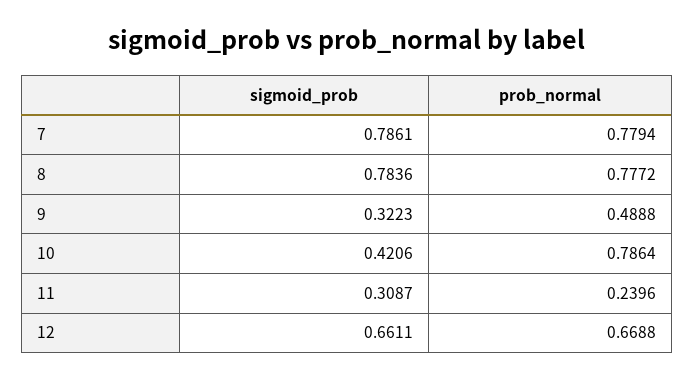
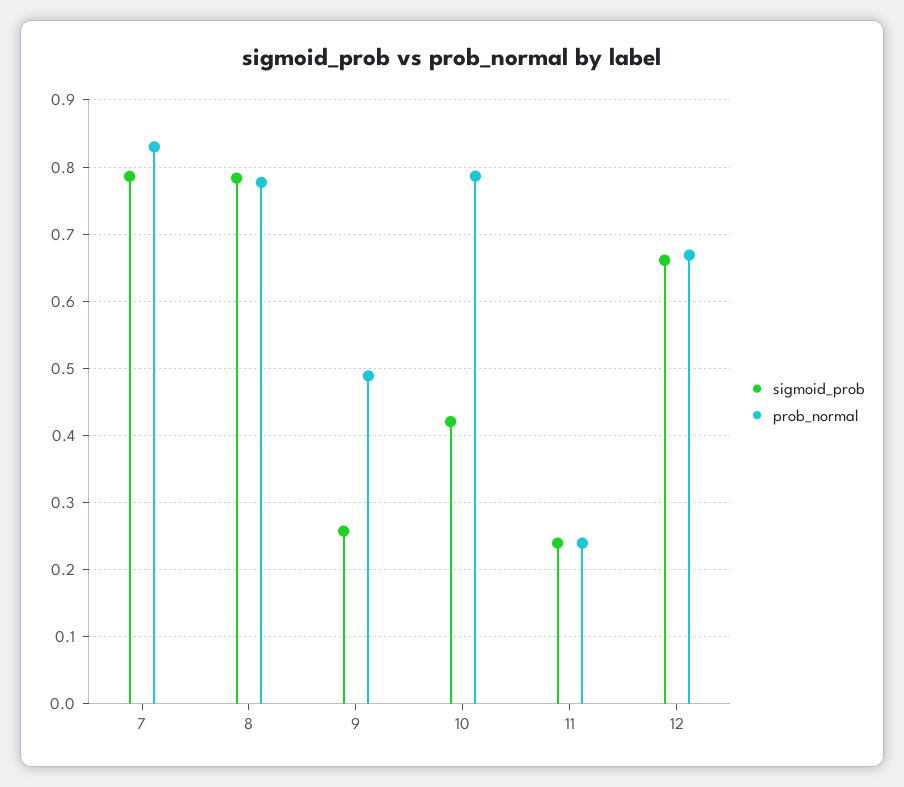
  {
    "sigmoid_prob": {
      "7": 0.7861,
      "8": 0.7836,
-     "9": 0.3223,
+     "9": 0.26,
      "10": 0.4206,
-     "11": 0.3087,
+     "11": 0.24,
      "12": 0.6611
    },
    "prob_normal": {
-     "7": 0.7794,
+     "7": 0.83,
      "8": 0.7772,
      "9": 0.4888,
      "10": 0.7864,
      "11": 0.2396,
      "12": 0.6688
    }
  }

